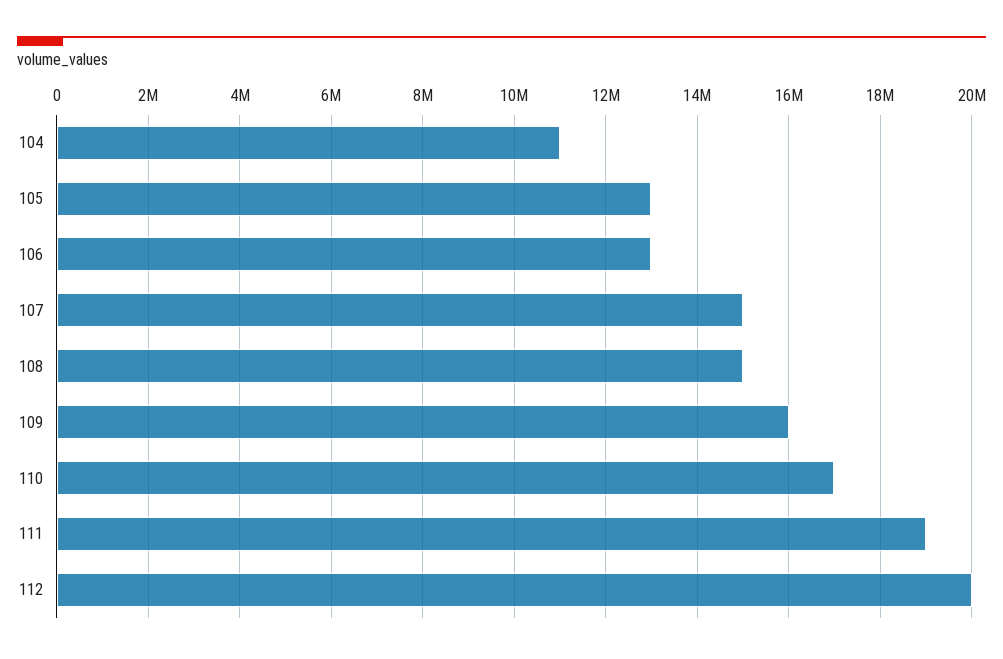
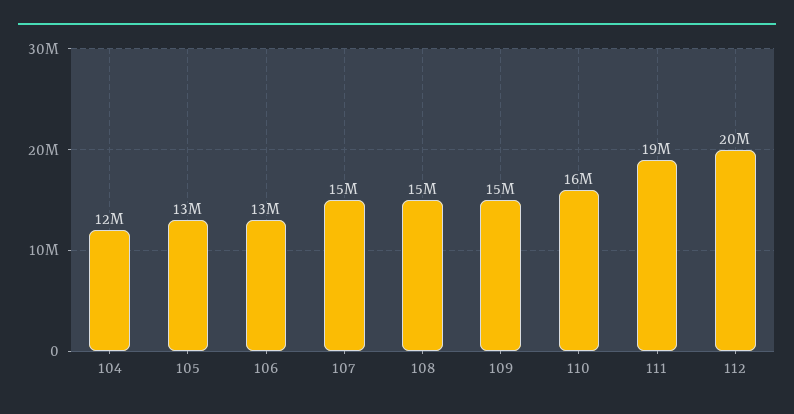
  {
-   "104": 11000000,
+   "104": 12000000,
    "105": 13000000,
    "106": 13000000,
    "107": 15000000,
    "108": 15000000,
-   "109": 16000000,
+   "109": 15000000,
-   "110": 17000000,
+   "110": 16000000,
    "111": 19000000,
    "112": 20000000
  }

